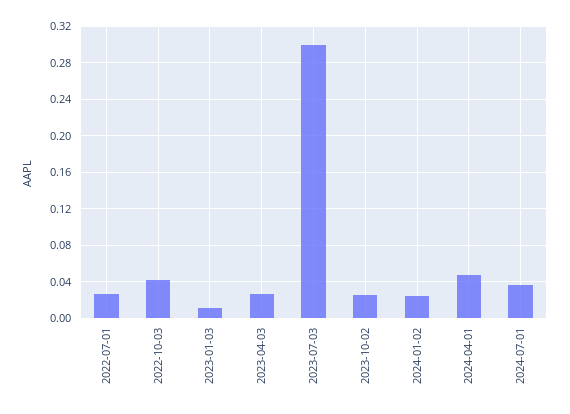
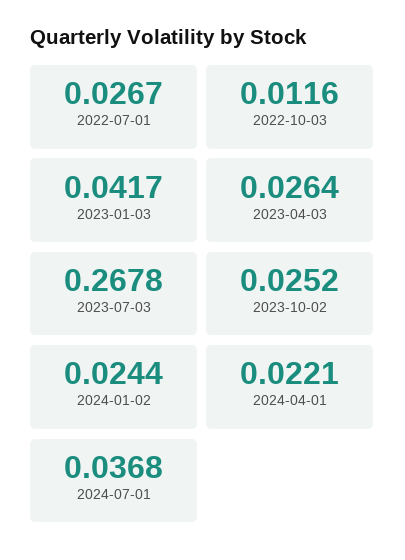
  {
    "2022-07-01": 0.0267,
-   "2022-10-03": 0.04,
+   "2022-10-03": 0.0116,
-   "2023-01-03": 0.01,
+   "2023-01-03": 0.0417,
    "2023-04-03": 0.0264,
-   "2023-07-03": 0.3,
+   "2023-07-03": 0.2678,
    "2023-10-02": 0.0252,
    "2024-01-02": 0.0244,
-   "2024-04-01": 0.05,
+   "2024-04-01": 0.0221,
    "2024-07-01": 0.0368
  }

